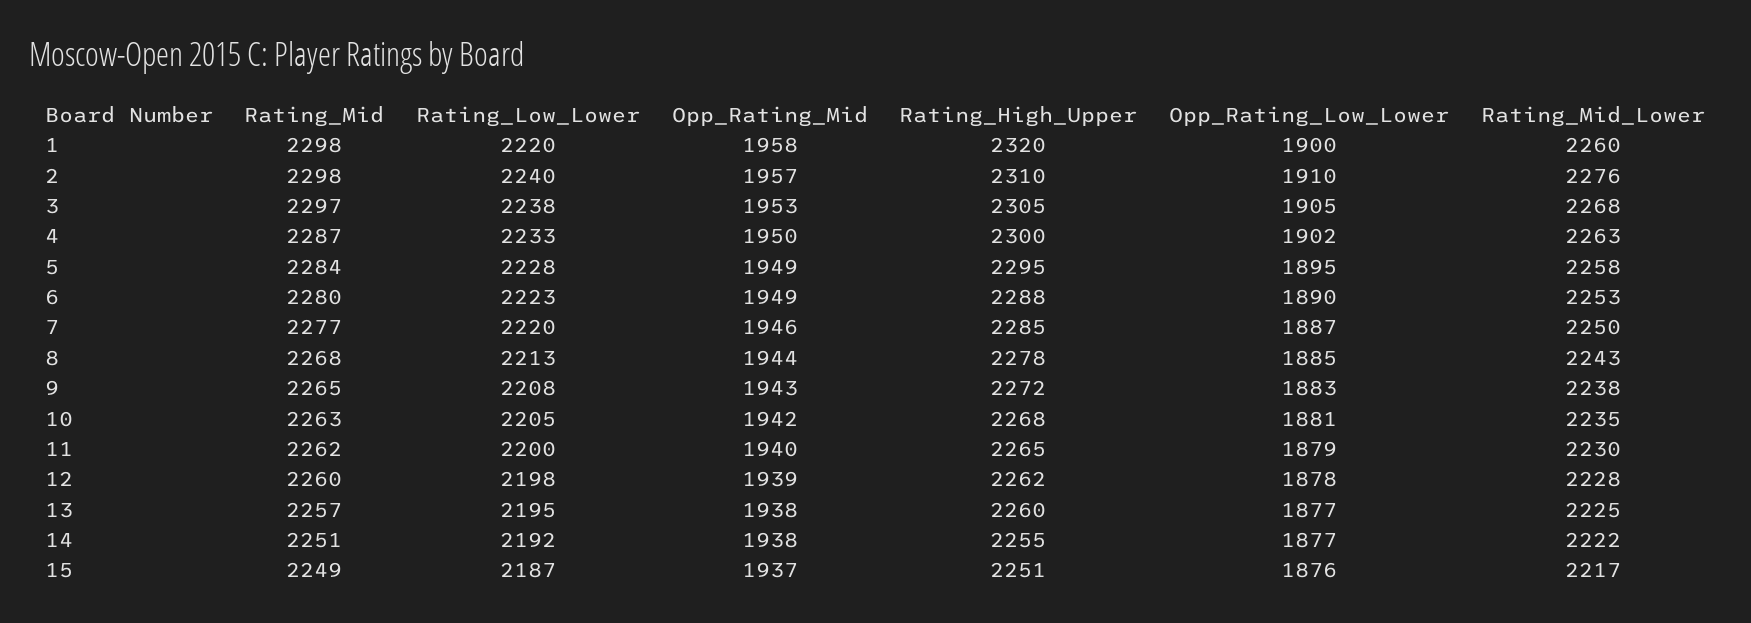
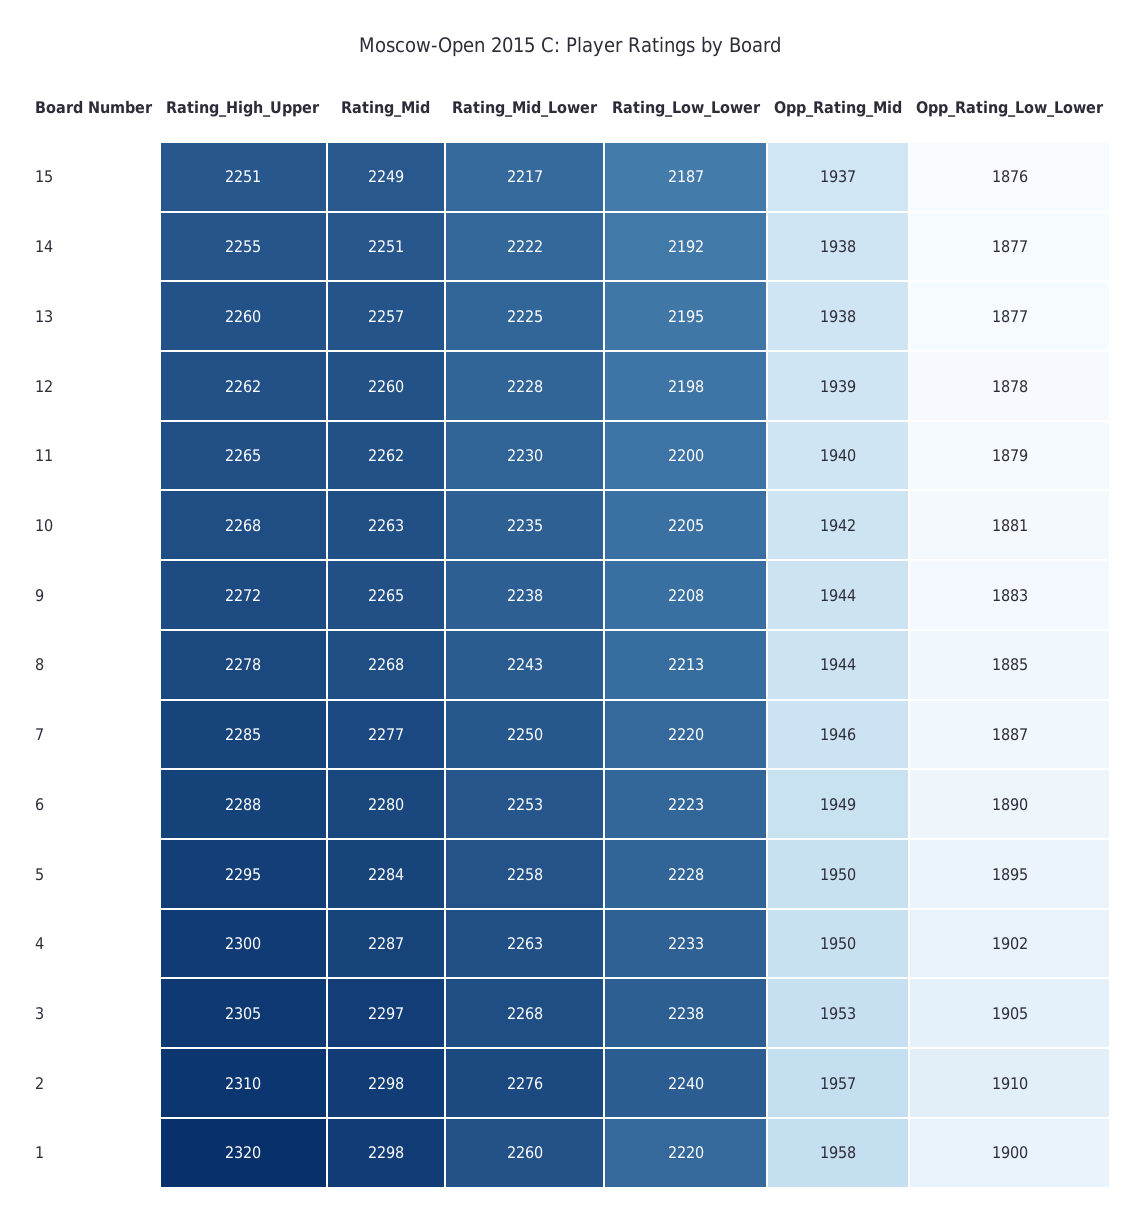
  {
    "Rating_Mid": {
      "1": 2298,
      "2": 2298,
      "3": 2297,
      "4": 2287,
      "5": 2284,
      "6": 2280,
      "7": 2277,
      "8": 2268,
      "9": 2265,
      "10": 2263,
      "11": 2262,
      "12": 2260,
      "13": 2257,
      "14": 2251,
      "15": 2249
    },
    "Rating_Low_Lower": {
      "1": 2220,
      "2": 2240,
      "3": 2238,
      "4": 2233,
      "5": 2228,
      "6": 2223,
      "7": 2220,
      "8": 2213,
      "9": 2208,
      "10": 2205,
      "11": 2200,
      "12": 2198,
      "13": 2195,
      "14": 2192,
      "15": 2187
    },
    "Opp_Rating_Mid": {
      "1": 1958,
      "2": 1957,
      "3": 1953,
      "4": 1950,
-     "5": 1949,
+     "5": 1950,
      "6": 1949,
      "7": 1946,
      "8": 1944,
-     "9": 1943,
+     "9": 1944,
      "10": 1942,
      "11": 1940,
      "12": 1939,
      "13": 1938,
      "14": 1938,
      "15": 1937
    },
    "Rating_High_Upper": {
      "1": 2320,
      "2": 2310,
      "3": 2305,
      "4": 2300,
      "5": 2295,
      "6": 2288,
      "7": 2285,
      "8": 2278,
      "9": 2272,
      "10": 2268,
      "11": 2265,
      "12": 2262,
      "13": 2260,
      "14": 2255,
      "15": 2251
    },
    "Opp_Rating_Low_Lower": {
      "1": 1900,
      "2": 1910,
      "3": 1905,
      "4": 1902,
      "5": 1895,
      "6": 1890,
      "7": 1887,
      "8": 1885,
      "9": 1883,
      "10": 1881,
      "11": 1879,
      "12": 1878,
      "13": 1877,
      "14": 1877,
      "15": 1876
    },
    "Rating_Mid_Lower": {
      "1": 2260,
      "2": 2276,
      "3": 2268,
      "4": 2263,
      "5": 2258,
      "6": 2253,
      "7": 2250,
      "8": 2243,
      "9": 2238,
      "10": 2235,
      "11": 2230,
      "12": 2228,
      "13": 2225,
      "14": 2222,
      "15": 2217
    }
  }

